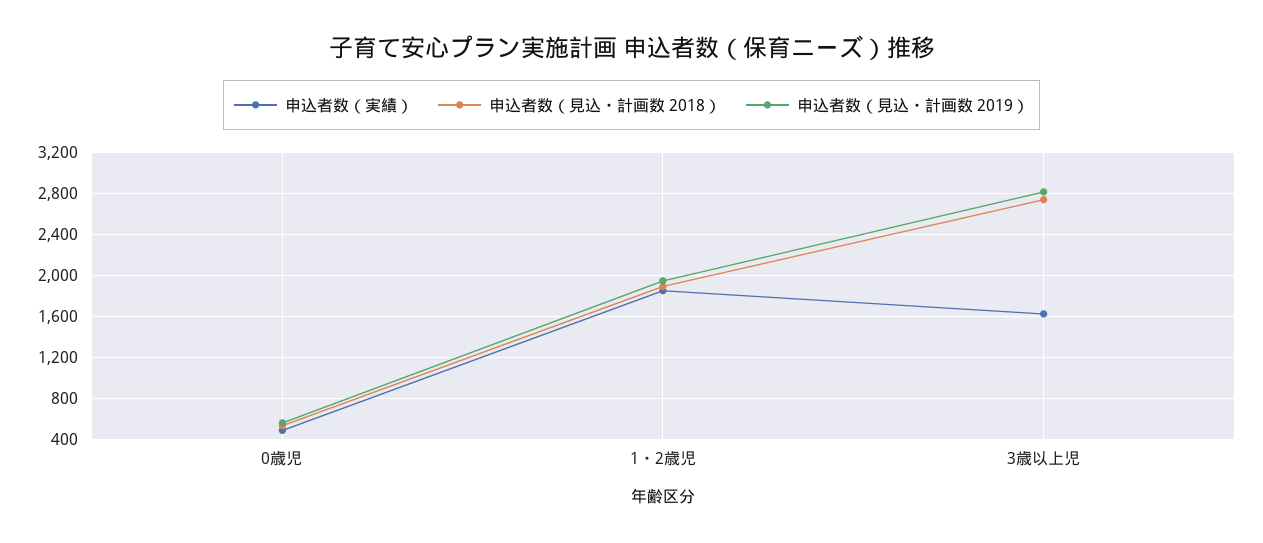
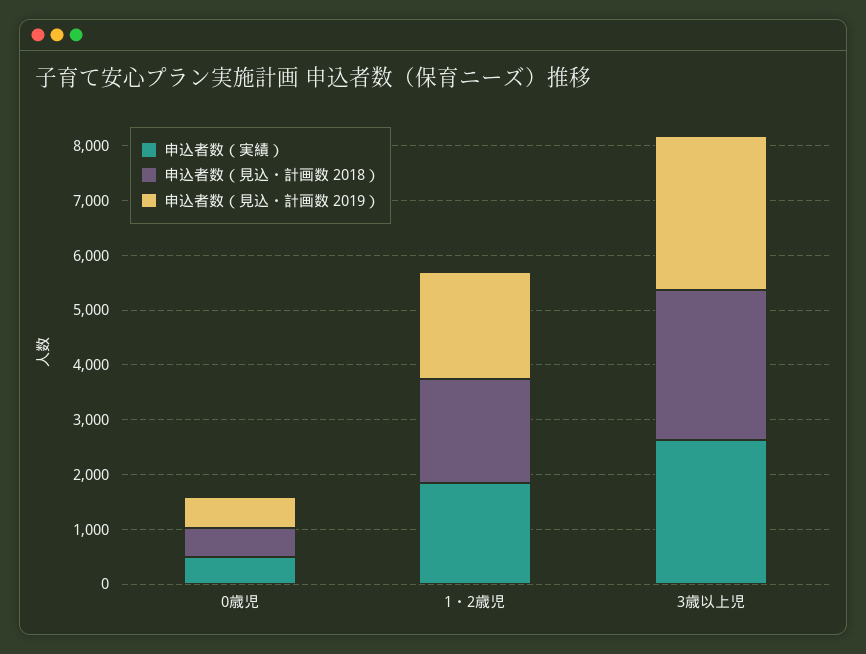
  {
    "申込者数（実績）": {
      "0歳児": 500,
      "1・2歳児": 1900,
-     "3歳以上児": 1600
+     "3歳以上児": 2600
    },
    "申込者数（見込・計画数 2018）": {
      "0歳児": 500,
      "1・2歳児": 1900,
      "3歳以上児": 2700
    },
    "申込者数（見込・計画数 2019）": {
      "0歳児": 600,
      "1・2歳児": 1900,
      "3歳以上児": 2800
    }
  }

